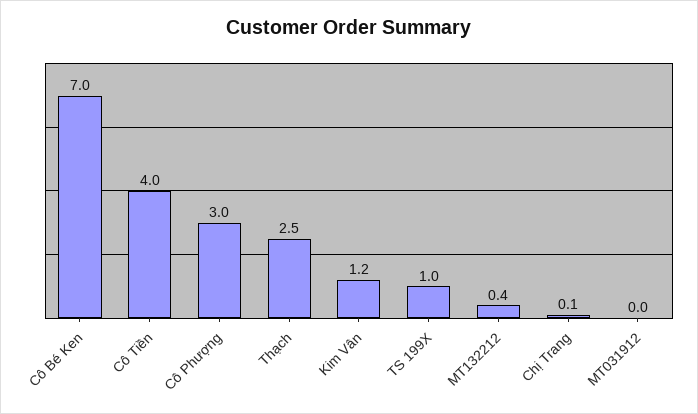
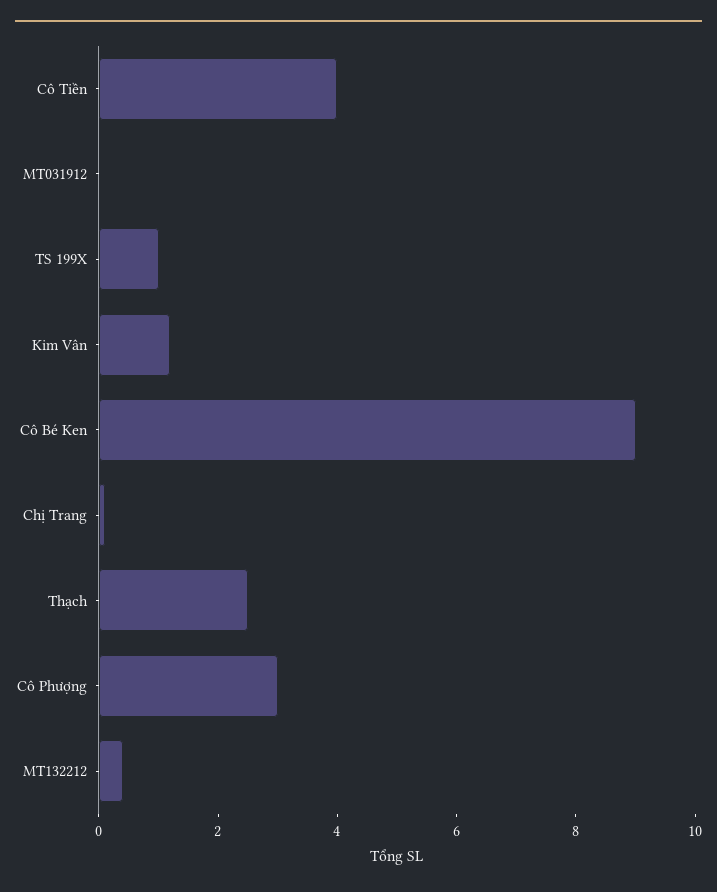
  {
-   "Cô Bé Ken": 7,
+   "Cô Bé Ken": 9,
    "Cô Tiền": 4,
    "Cô Phượng": 3,
    "Thạch": 2.5,
    "Kim Vân": 1.2,
    "TS 199X": 1,
    "MT132212": 0.4,
    "Chị Trang": 0.1,
    "MT031912": 0
  }

